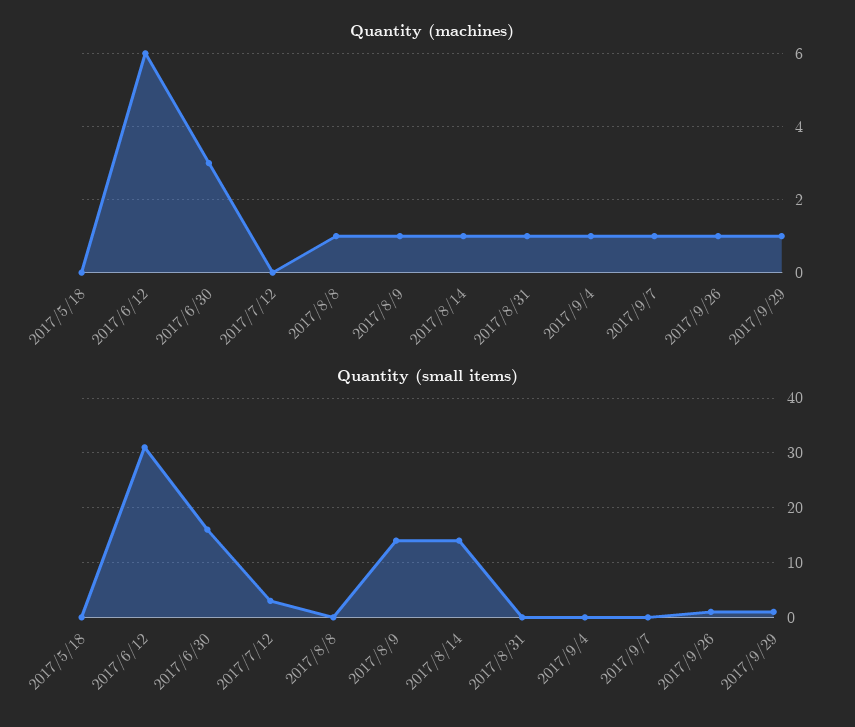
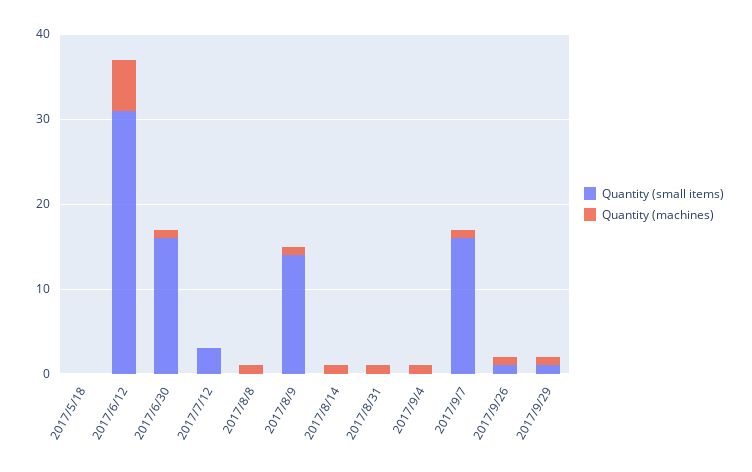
  {
    "Quantity (machines)": {
      "2017/5/18": 0,
      "2017/6/12": 6,
-     "2017/6/30": 3,
+     "2017/6/30": 1,
      "2017/7/12": 0,
      "2017/8/8": 1,
      "2017/8/9": 1,
      "2017/8/14": 1,
      "2017/8/31": 1,
      "2017/9/4": 1,
      "2017/9/7": 1,
      "2017/9/26": 1,
      "2017/9/29": 1
    },
    "Quantity (small items)": {
      "2017/5/18": 0,
      "2017/6/12": 31,
      "2017/6/30": 16,
      "2017/7/12": 3,
      "2017/8/8": 0,
      "2017/8/9": 14,
-     "2017/8/14": 15,
+     "2017/8/14": 0,
      "2017/8/31": 0,
      "2017/9/4": 0,
-     "2017/9/7": 0,
+     "2017/9/7": 16,
      "2017/9/26": 1,
      "2017/9/29": 1
    }
  }

